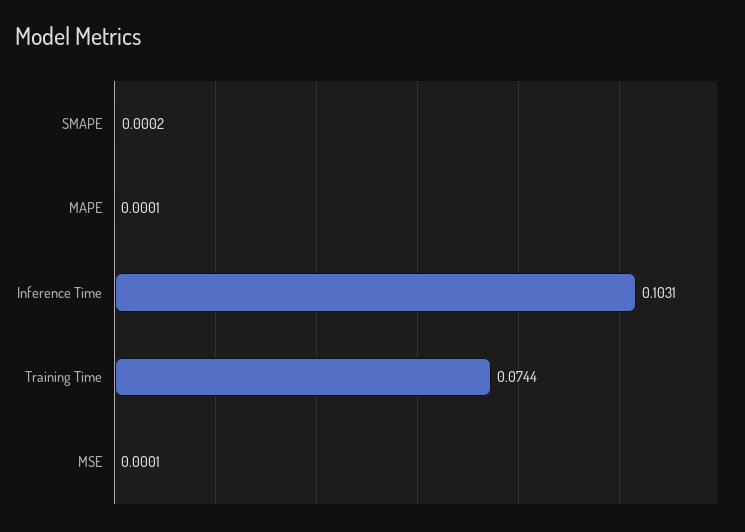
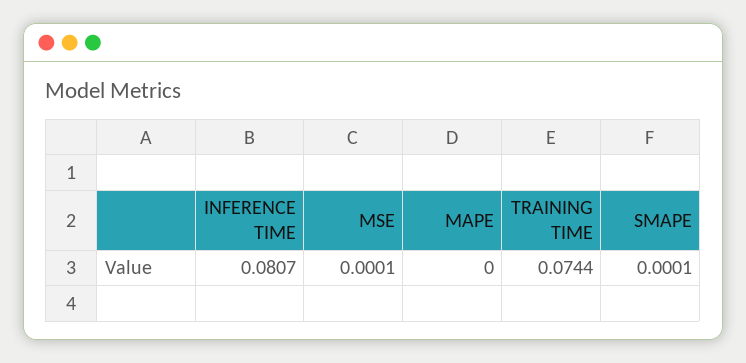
  {
-   "SMAPE": 0.0002,
+   "SMAPE": 0.0001,
-   "MAPE": 0.0001,
+   "MAPE": 0,
-   "Inference Time": 0.1031,
+   "Inference Time": 0.0807,
    "Training Time": 0.0744,
    "MSE": 0.0001
  }

